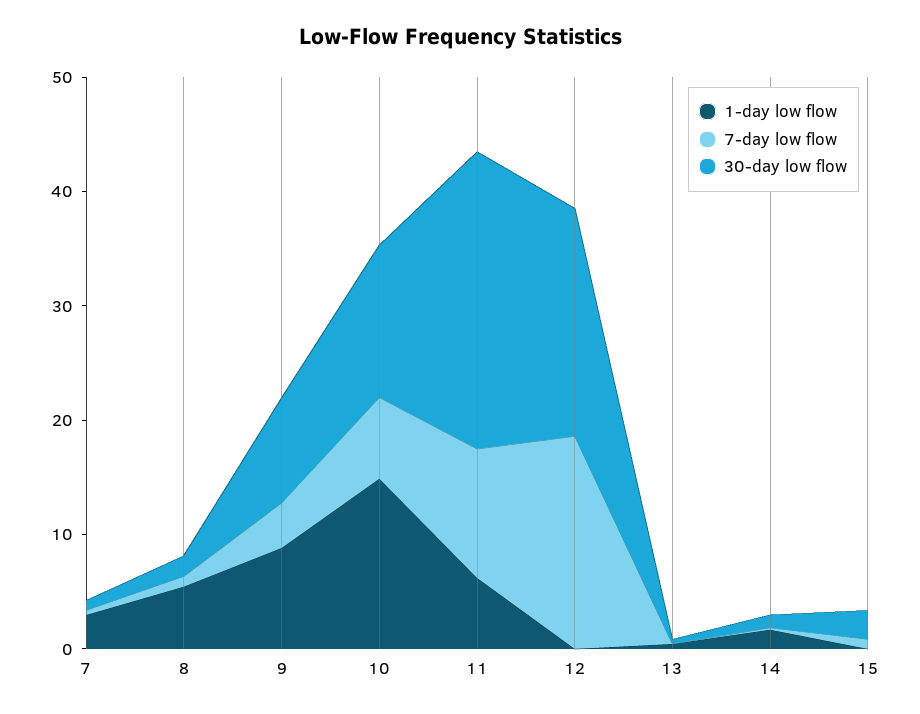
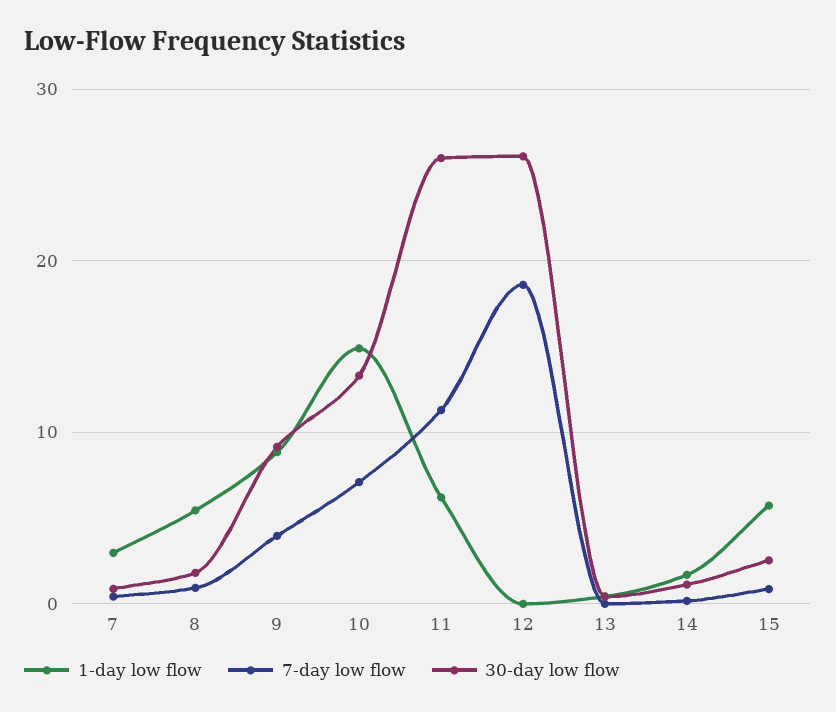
  {
    "1-day low flow": {
      "7": 3,
      "8": 5,
      "9": 9,
      "10": 15,
      "11": 6,
      "12": 0,
      "13": 0,
      "14": 2,
-     "15": 0
+     "15": 6
    },
    "7-day low flow": {
      "7": 0,
      "8": 1,
      "9": 4,
      "10": 7,
      "11": 11,
      "12": 19,
      "13": 0,
      "14": 0,
      "15": 1
    },
    "30-day low flow": {
      "7": 1,
      "8": 2,
      "9": 9,
      "10": 13,
      "11": 26,
-     "12": 20,
+     "12": 26,
      "13": 0,
      "14": 1,
      "15": 3
    }
  }

